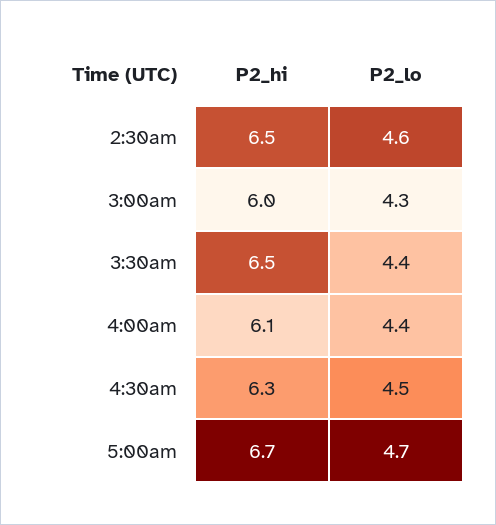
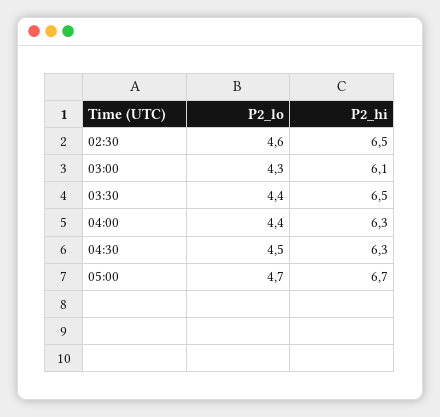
  {
    "P2_hi": {
      "2:30am": 6.5,
-     "3:00am": 6,
+     "3:00am": 6.1,
      "3:30am": 6.5,
-     "4:00am": 6.1,
+     "4:00am": 6.3,
      "4:30am": 6.3,
      "5:00am": 6.7
    },
    "P2_lo": {
      "2:30am": 4.6,
      "3:00am": 4.3,
      "3:30am": 4.4,
      "4:00am": 4.4,
      "4:30am": 4.5,
      "5:00am": 4.7
    }
  }

